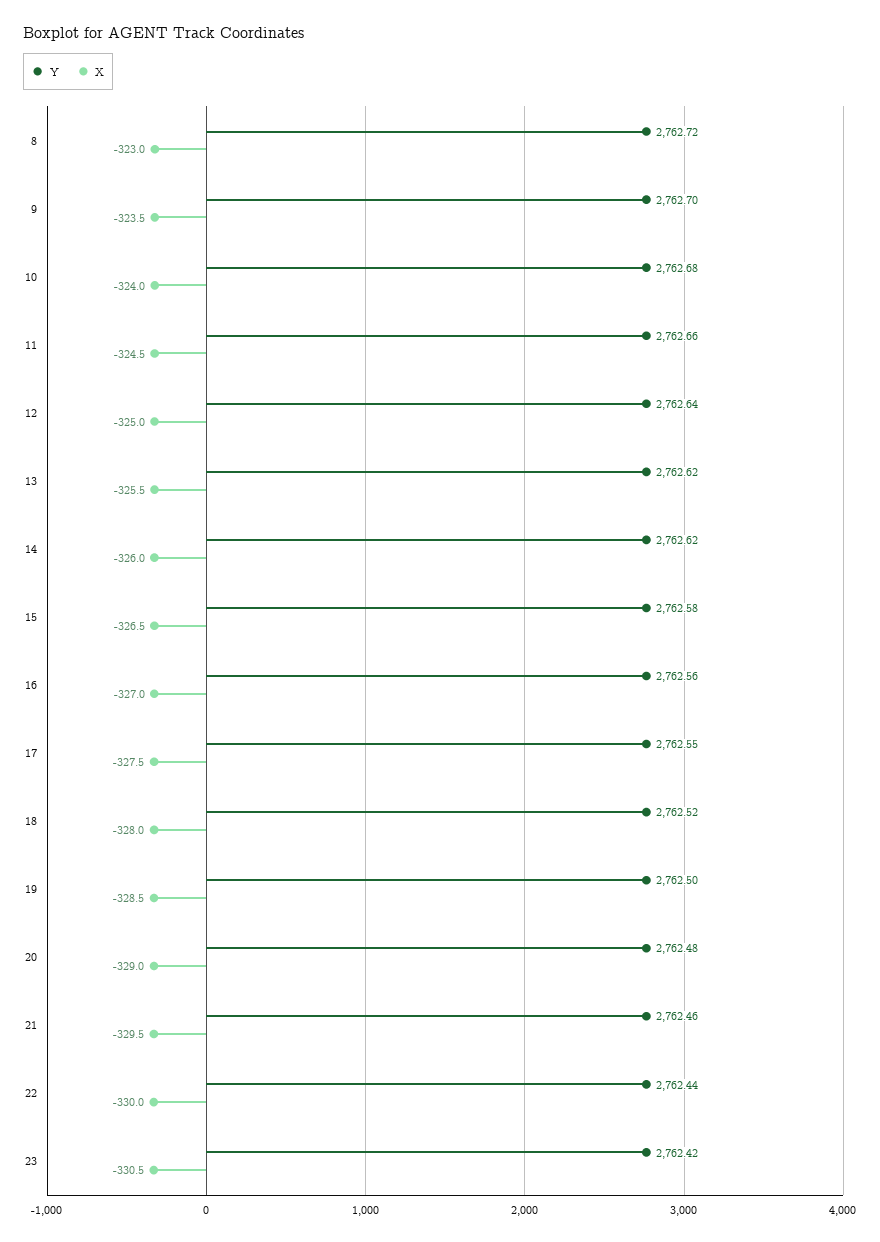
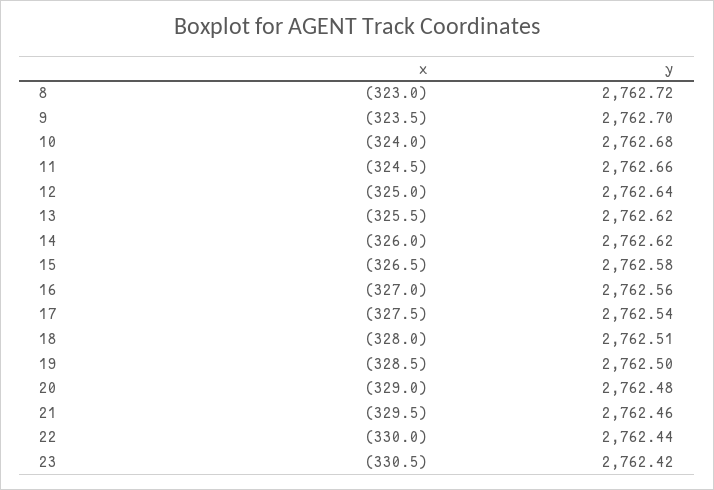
  {
    "Y": {
      "8": 2762.72,
      "9": 2762.7,
      "10": 2762.68,
      "11": 2762.66,
      "12": 2762.64,
      "13": 2762.62,
      "14": 2762.62,
      "15": 2762.58,
      "16": 2762.56,
-     "17": 2762.55,
+     "17": 2762.54,
-     "18": 2762.52,
+     "18": 2762.51,
      "19": 2762.5,
      "20": 2762.48,
      "21": 2762.46,
      "22": 2762.44,
      "23": 2762.42
    },
    "X": {
      "8": -323,
      "9": -323.5,
      "10": -324,
      "11": -324.5,
      "12": -325,
      "13": -325.5,
      "14": -326,
      "15": -326.5,
      "16": -327,
      "17": -327.5,
      "18": -328,
      "19": -328.5,
      "20": -329,
      "21": -329.5,
      "22": -330,
      "23": -330.5
    }
  }

